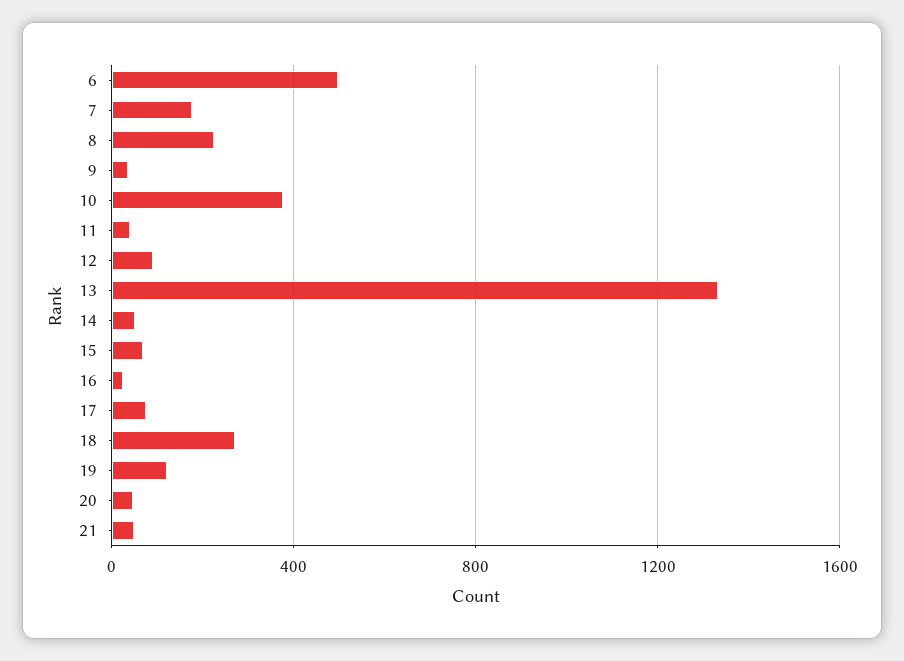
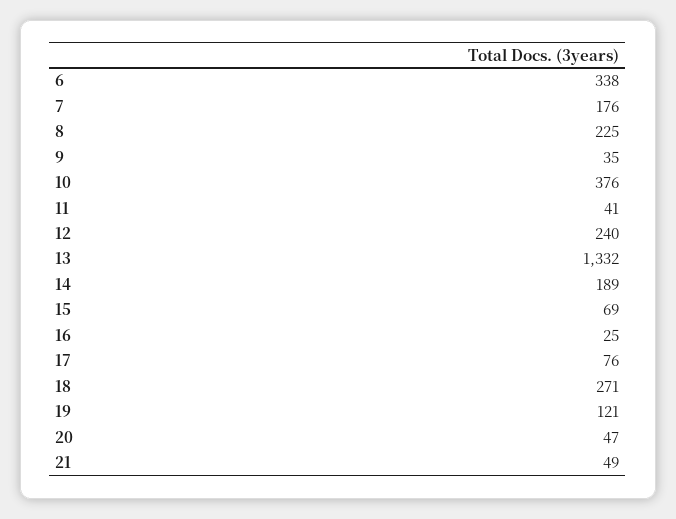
  {
-   "6": 500,
+   "6": 338,
    "7": 176,
    "8": 225,
    "9": 35,
    "10": 376,
    "11": 41,
-   "12": 100,
+   "12": 240,
    "13": 1332,
-   "14": 50,
+   "14": 189,
    "15": 69,
    "16": 25,
    "17": 76,
    "18": 271,
    "19": 121,
    "20": 47,
    "21": 49
  }

